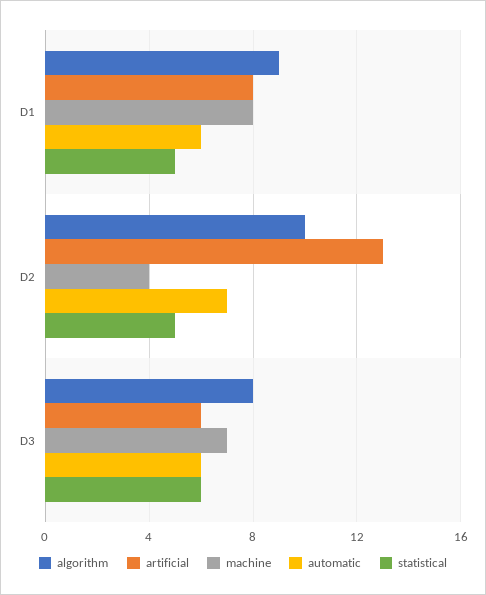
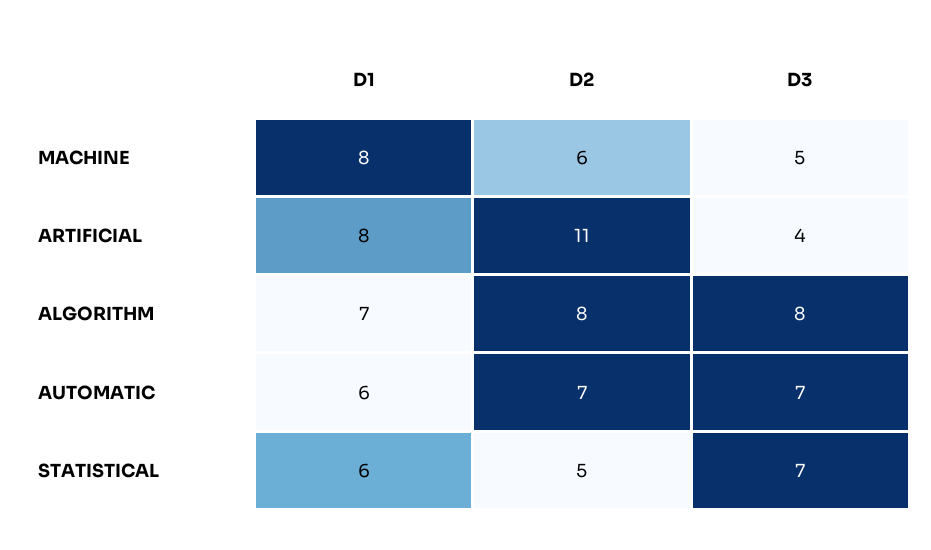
  {
    "algorithm": {
-     "D1": 9,
+     "D1": 7,
-     "D2": 10,
+     "D2": 8,
      "D3": 8
    },
    "artificial": {
      "D1": 8,
-     "D2": 13,
+     "D2": 11,
-     "D3": 6
+     "D3": 4
    },
    "machine": {
      "D1": 8,
-     "D2": 4,
+     "D2": 6,
-     "D3": 7
+     "D3": 5
    },
    "automatic": {
      "D1": 6,
      "D2": 7,
-     "D3": 6
+     "D3": 7
    },
    "statistical": {
-     "D1": 5,
+     "D1": 6,
      "D2": 5,
-     "D3": 6
+     "D3": 7
    }
  }

